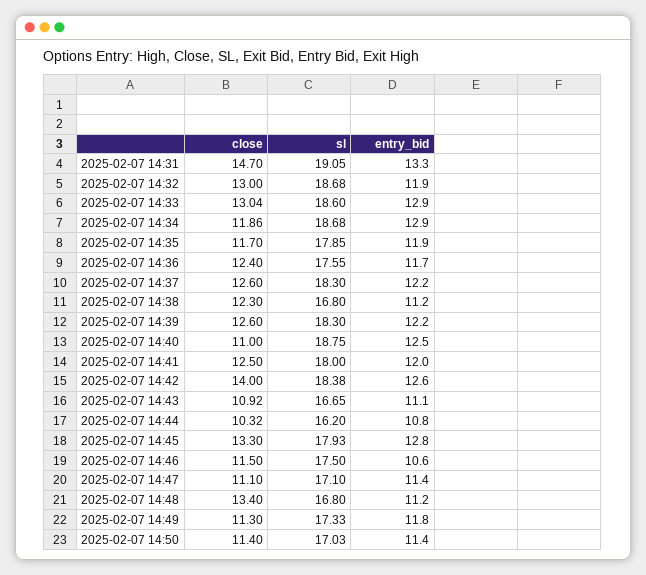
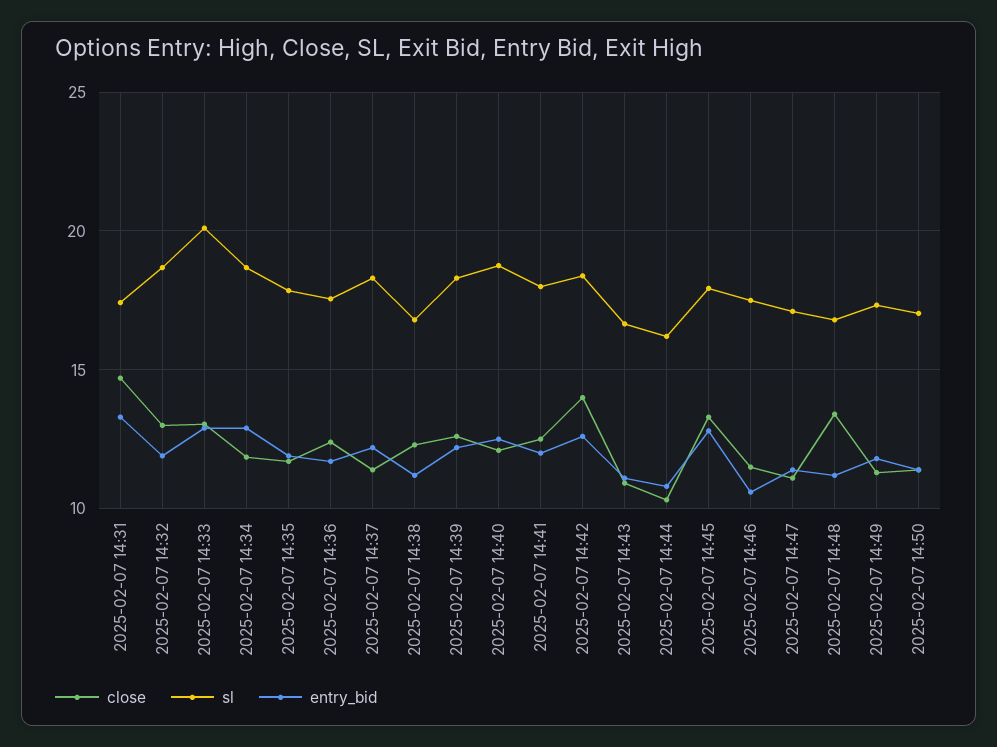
  {
    "close": {
      "2025-02-07 14:31": 14.7,
      "2025-02-07 14:32": 13,
      "2025-02-07 14:33": 13.04,
      "2025-02-07 14:34": 11.86,
      "2025-02-07 14:35": 11.7,
      "2025-02-07 14:36": 12.4,
-     "2025-02-07 14:37": 12.6,
+     "2025-02-07 14:37": 11.5,
      "2025-02-07 14:38": 12.3,
      "2025-02-07 14:39": 12.6,
-     "2025-02-07 14:40": 11,
+     "2025-02-07 14:40": 12,
      "2025-02-07 14:41": 12.5,
      "2025-02-07 14:42": 14,
      "2025-02-07 14:43": 10.92,
      "2025-02-07 14:44": 10.32,
      "2025-02-07 14:45": 13.3,
      "2025-02-07 14:46": 11.5,
      "2025-02-07 14:47": 11.1,
      "2025-02-07 14:48": 13.4,
      "2025-02-07 14:49": 11.3,
      "2025-02-07 14:50": 11.4
    },
    "sl": {
-     "2025-02-07 14:31": 19.05,
+     "2025-02-07 14:31": 17.5,
      "2025-02-07 14:32": 18.68,
-     "2025-02-07 14:33": 18.6,
+     "2025-02-07 14:33": 20,
      "2025-02-07 14:34": 18.68,
      "2025-02-07 14:35": 17.85,
      "2025-02-07 14:36": 17.55,
      "2025-02-07 14:37": 18.3,
      "2025-02-07 14:38": 16.8,
      "2025-02-07 14:39": 18.3,
      "2025-02-07 14:40": 18.75,
      "2025-02-07 14:41": 18,
      "2025-02-07 14:42": 18.38,
      "2025-02-07 14:43": 16.65,
      "2025-02-07 14:44": 16.2,
      "2025-02-07 14:45": 17.93,
      "2025-02-07 14:46": 17.5,
      "2025-02-07 14:47": 17.1,
      "2025-02-07 14:48": 16.8,
      "2025-02-07 14:49": 17.33,
      "2025-02-07 14:50": 17.03
    },
    "entry_bid": {
      "2025-02-07 14:31": 13.3,
      "2025-02-07 14:32": 11.9,
      "2025-02-07 14:33": 12.9,
      "2025-02-07 14:34": 12.9,
      "2025-02-07 14:35": 11.9,
      "2025-02-07 14:36": 11.7,
      "2025-02-07 14:37": 12.2,
      "2025-02-07 14:38": 11.2,
      "2025-02-07 14:39": 12.2,
      "2025-02-07 14:40": 12.5,
      "2025-02-07 14:41": 12,
      "2025-02-07 14:42": 12.6,
      "2025-02-07 14:43": 11.1,
      "2025-02-07 14:44": 10.8,
      "2025-02-07 14:45": 12.8,
      "2025-02-07 14:46": 10.6,
      "2025-02-07 14:47": 11.4,
      "2025-02-07 14:48": 11.2,
      "2025-02-07 14:49": 11.8,
      "2025-02-07 14:50": 11.4
    }
  }

